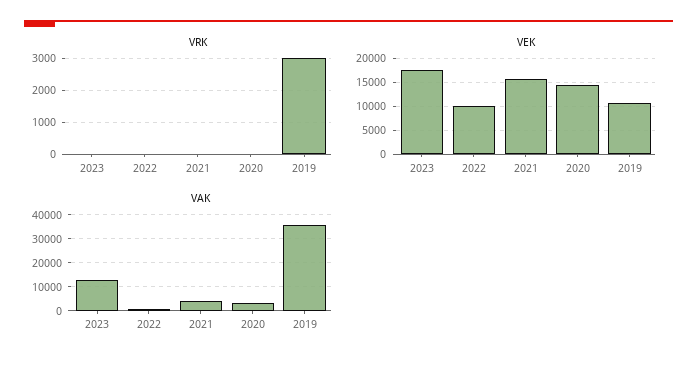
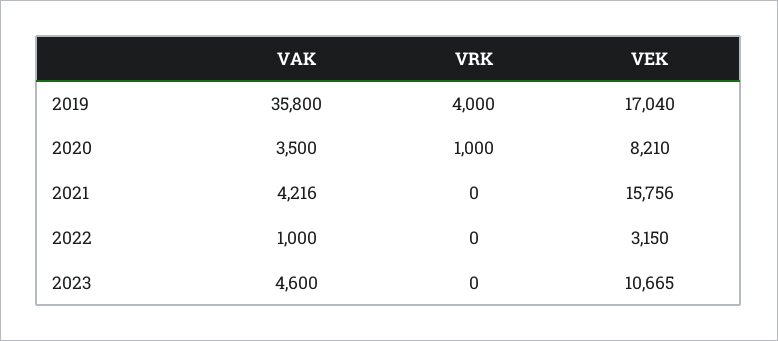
  {
    "VRK": {
      "2023": 0,
      "2022": 0,
      "2021": 0,
-     "2020": 0,
+     "2020": 1000,
-     "2019": 3000
+     "2019": 4000
    },
    "VEK": {
-     "2023": 17500,
+     "2023": 10665,
-     "2022": 10000,
+     "2022": 3150,
      "2021": 15756,
-     "2020": 15000,
+     "2020": 8210,
-     "2019": 10000
+     "2019": 17040
    },
    "VAK": {
-     "2023": 12500,
+     "2023": 4600,
      "2022": 1000,
      "2021": 4216,
      "2020": 3500,
      "2019": 35800
    }
  }

